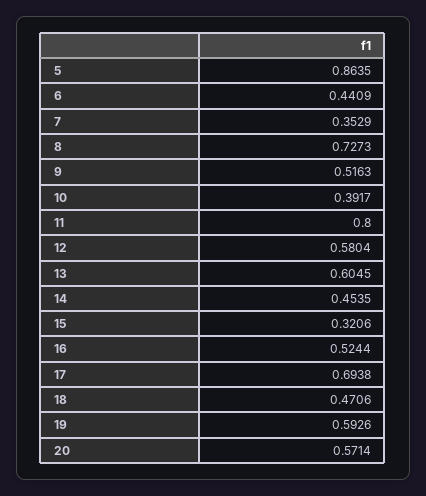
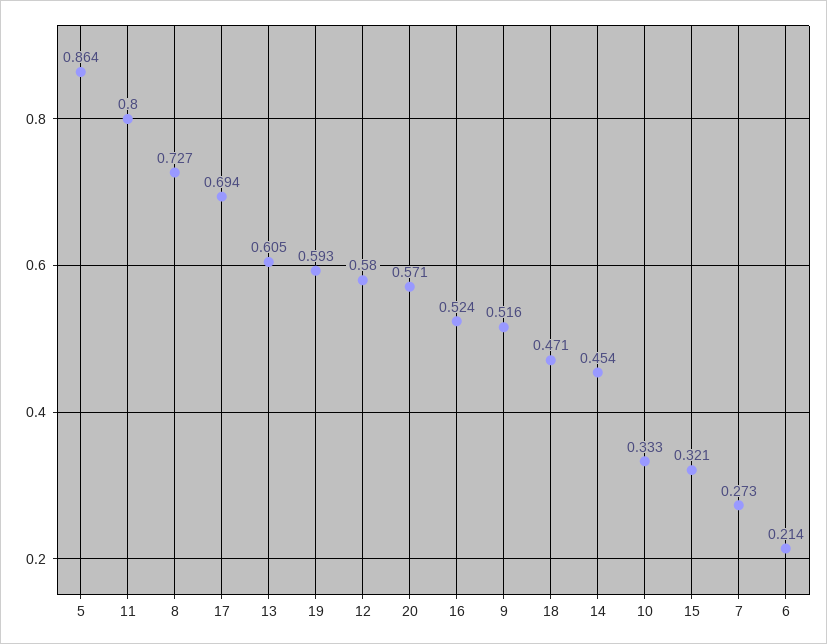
  {
    "5": 0.8635,
-   "6": 0.4409,
+   "6": 0.214,
-   "7": 0.3529,
+   "7": 0.273,
    "8": 0.7273,
    "9": 0.5163,
-   "10": 0.3917,
+   "10": 0.333,
    "11": 0.8,
    "12": 0.5804,
    "13": 0.6045,
    "14": 0.4535,
    "15": 0.3206,
    "16": 0.5244,
    "17": 0.6938,
    "18": 0.4706,
    "19": 0.5926,
    "20": 0.5714
  }

